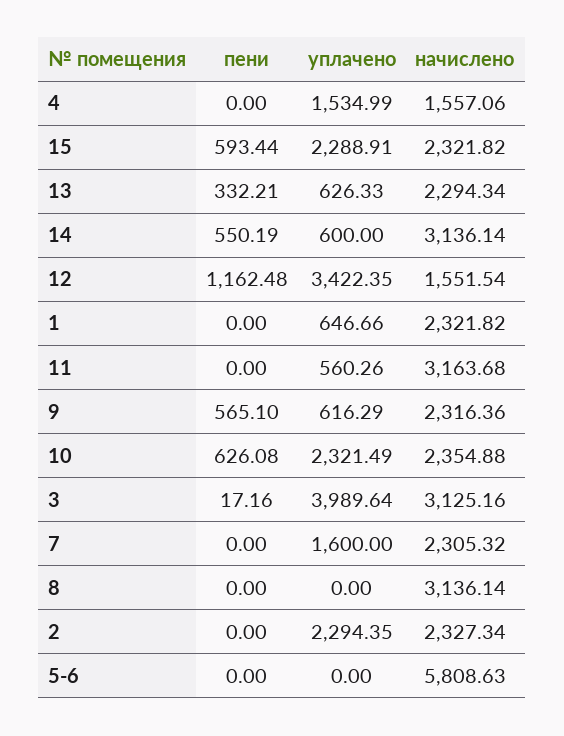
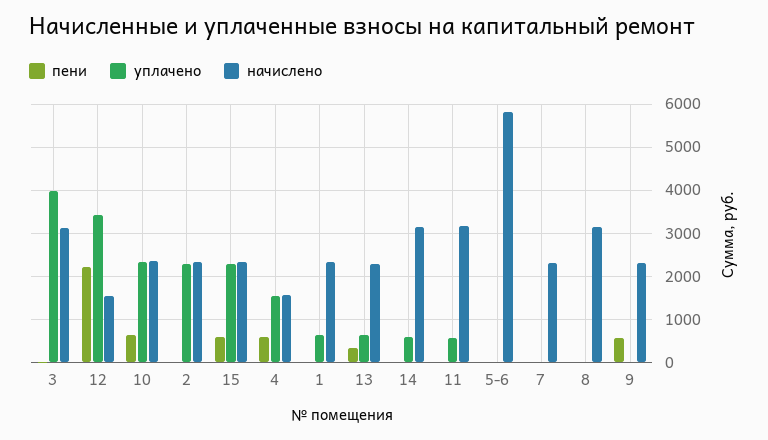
  {
    "пени": {
-     "4": 0,
+     "4": 600,
      "15": 593.44,
      "13": 332.21,
-     "14": 550.19,
+     "14": 0,
-     "12": 1162.48,
+     "12": 2200,
      "1": 0,
      "11": 0,
      "9": 565.1,
      "10": 626.08,
      "3": 17.16,
      "7": 0,
      "8": 0,
      "2": 0,
      "5-6": 0
    },
    "уплачено": {
      "4": 1534.99,
      "15": 2288.91,
      "13": 626.33,
      "14": 600,
      "12": 3422.35,
      "1": 646.66,
      "11": 560.26,
-     "9": 616.29,
+     "9": 0,
      "10": 2321.49,
      "3": 3989.64,
-     "7": 1600,
+     "7": 0,
      "8": 0,
      "2": 2294.35,
      "5-6": 0
    },
    "начислено": {
      "4": 1557.06,
      "15": 2321.82,
      "13": 2294.34,
      "14": 3136.14,
      "12": 1551.54,
      "1": 2321.82,
      "11": 3163.68,
      "9": 2316.36,
      "10": 2354.88,
      "3": 3125.16,
      "7": 2305.32,
      "8": 3136.14,
      "2": 2327.34,
      "5-6": 5808.63
    }
  }

